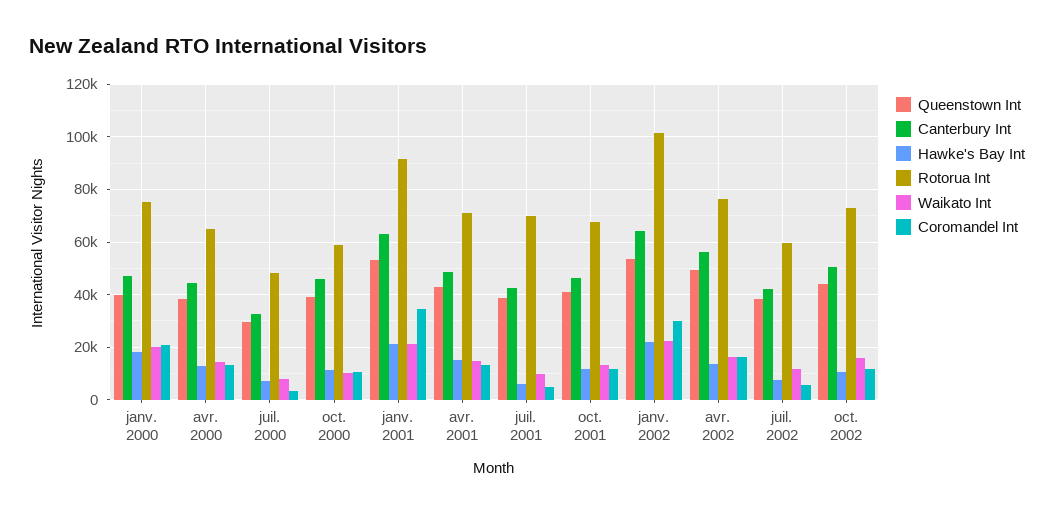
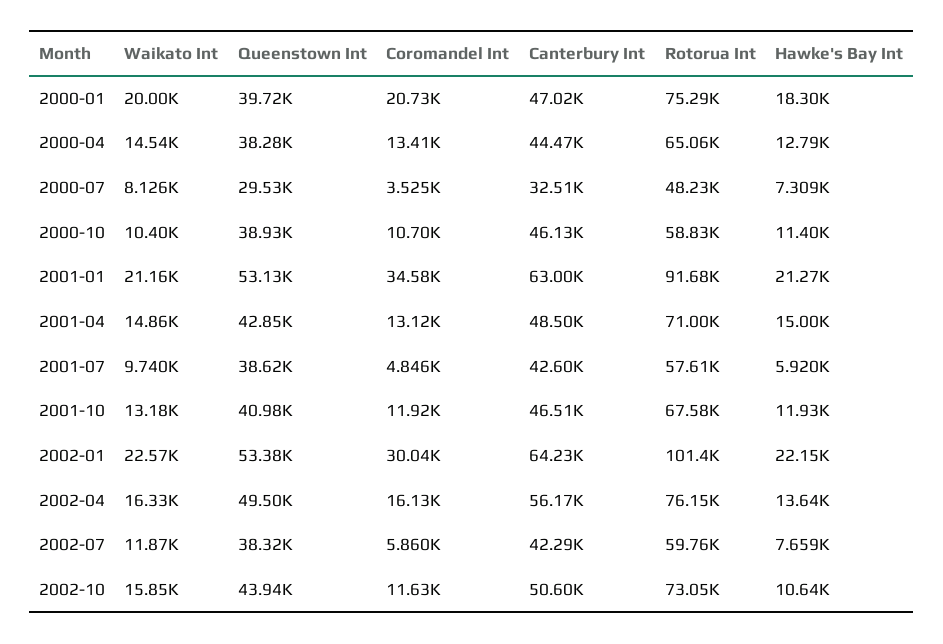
  {
    "Queenstown Int": {
      "janv. 2000": 39720,
      "avr. 2000": 38280,
      "juil. 2000": 29530,
      "oct. 2000": 38930,
      "janv. 2001": 53130,
      "avr. 2001": 42850,
      "juil. 2001": 38620,
      "oct. 2001": 40980,
      "janv. 2002": 53380,
      "avr. 2002": 49500,
      "juil. 2002": 38320,
      "oct. 2002": 43940
    },
    "Canterbury Int": {
      "janv. 2000": 47020,
      "avr. 2000": 44470,
      "juil. 2000": 32510,
      "oct. 2000": 46130,
      "janv. 2001": 63000,
      "avr. 2001": 48500,
      "juil. 2001": 42600,
      "oct. 2001": 46510,
      "janv. 2002": 64230,
      "avr. 2002": 56170,
      "juil. 2002": 42290,
      "oct. 2002": 50600
    },
    "Hawke's Bay Int": {
      "janv. 2000": 18300,
      "avr. 2000": 12790,
      "juil. 2000": 7309,
      "oct. 2000": 11400,
      "janv. 2001": 21270,
      "avr. 2001": 15000,
      "juil. 2001": 5920,
      "oct. 2001": 11930,
      "janv. 2002": 22150,
      "avr. 2002": 13640,
      "juil. 2002": 7659,
      "oct. 2002": 10640
    },
    "Rotorua Int": {
      "janv. 2000": 75290,
      "avr. 2000": 65060,
      "juil. 2000": 48230,
      "oct. 2000": 58830,
      "janv. 2001": 91680,
      "avr. 2001": 71000,
-     "juil. 2001": 70000,
+     "juil. 2001": 57610,
      "oct. 2001": 67580,
      "janv. 2002": 101400,
      "avr. 2002": 76150,
      "juil. 2002": 59760,
      "oct. 2002": 73050
    },
    "Waikato Int": {
      "janv. 2000": 20000,
      "avr. 2000": 14540,
      "juil. 2000": 8126,
      "oct. 2000": 10400,
      "janv. 2001": 21160,
      "avr. 2001": 14860,
      "juil. 2001": 9740,
      "oct. 2001": 13180,
      "janv. 2002": 22570,
      "avr. 2002": 16330,
      "juil. 2002": 11870,
      "oct. 2002": 15850
    },
    "Coromandel Int": {
      "janv. 2000": 20730,
      "avr. 2000": 13410,
      "juil. 2000": 3525,
      "oct. 2000": 10700,
      "janv. 2001": 34580,
      "avr. 2001": 13120,
      "juil. 2001": 4846,
      "oct. 2001": 11920,
      "janv. 2002": 30040,
      "avr. 2002": 16130,
      "juil. 2002": 5860,
      "oct. 2002": 11630
    }
  }

